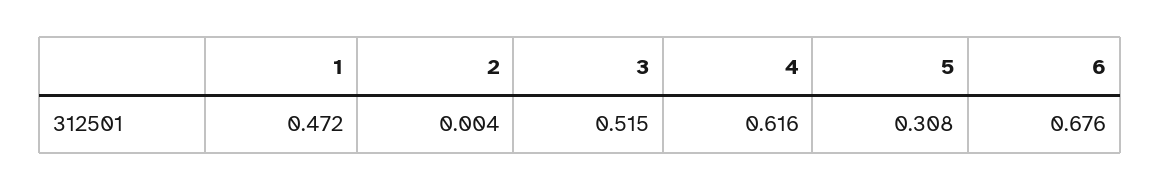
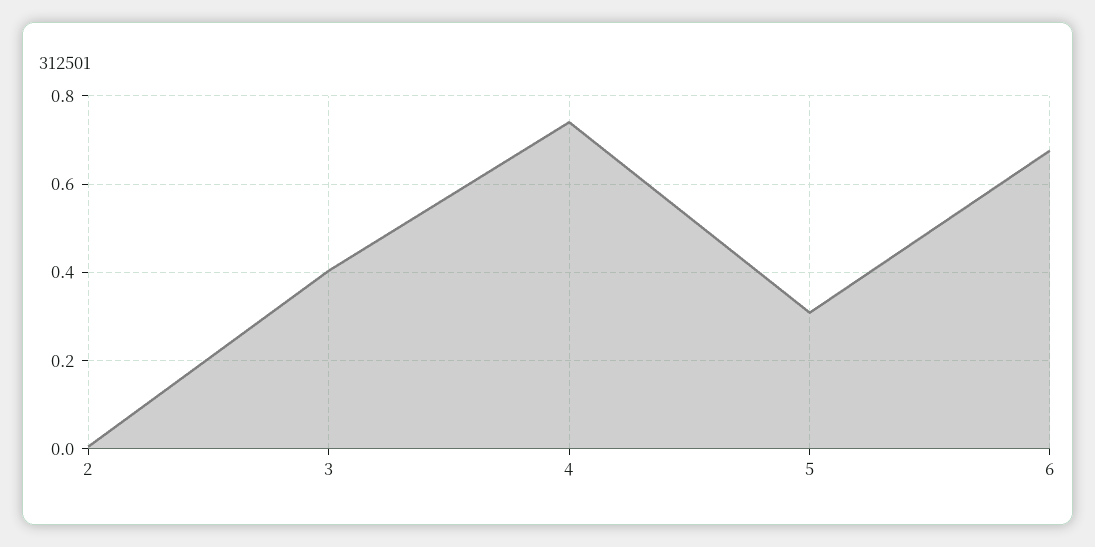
  {
-   "1": 0.472,
    "2": 0.004,
-   "3": 0.515,
+   "3": 0.4,
-   "4": 0.616,
+   "4": 0.74,
    "5": 0.308,
    "6": 0.676
  }

